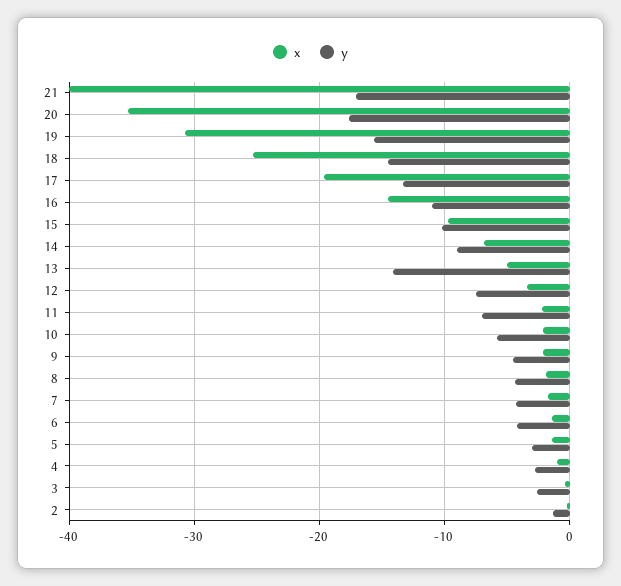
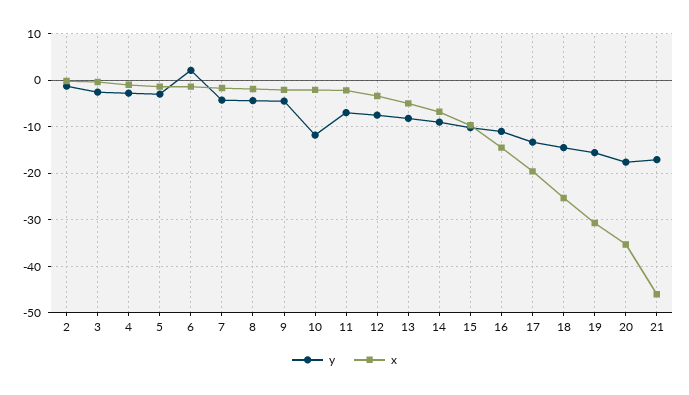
  {
    "x": {
-     "21": -40,
+     "21": -46,
      "20": -35,
      "19": -31,
      "18": -25,
      "17": -20,
      "16": -15,
      "15": -10,
      "14": -7,
      "13": -5,
      "12": -3,
      "11": -2,
      "10": -2,
      "9": -2,
      "8": -2,
      "7": -2,
      "6": -1,
      "5": -1,
      "4": -1,
      "3": 0,
      "2": 0
    },
    "y": {
      "21": -17,
      "20": -18,
      "19": -16,
      "18": -15,
      "17": -13,
      "16": -11,
      "15": -10,
      "14": -9,
-     "13": -14,
+     "13": -8,
      "12": -8,
      "11": -7,
-     "10": -6,
+     "10": -12,
      "9": -5,
      "8": -4,
      "7": -4,
-     "6": -4,
+     "6": 2,
      "5": -3,
      "4": -3,
      "3": -3,
      "2": -1
    }
  }

